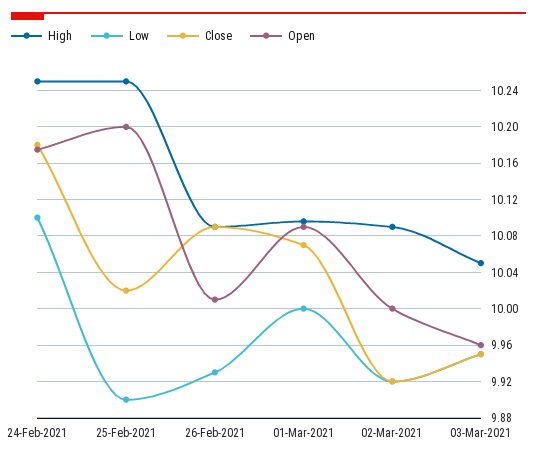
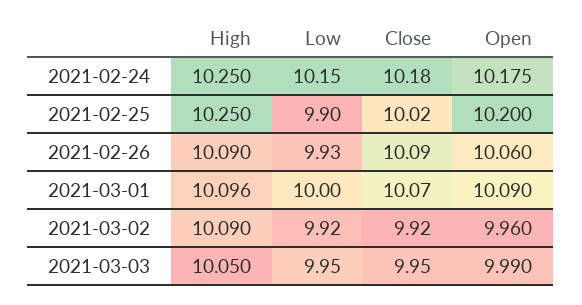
  {
    "High": {
      "24-Feb-2021": 10.25,
      "25-Feb-2021": 10.25,
      "26-Feb-2021": 10.09,
      "01-Mar-2021": 10.096,
      "02-Mar-2021": 10.09,
      "03-Mar-2021": 10.05
    },
    "Low": {
-     "24-Feb-2021": 10.1,
+     "24-Feb-2021": 10.15,
      "25-Feb-2021": 9.9,
      "26-Feb-2021": 9.93,
      "01-Mar-2021": 10,
      "02-Mar-2021": 9.92,
      "03-Mar-2021": 9.95
    },
    "Close": {
      "24-Feb-2021": 10.18,
      "25-Feb-2021": 10.02,
      "26-Feb-2021": 10.09,
      "01-Mar-2021": 10.07,
      "02-Mar-2021": 9.92,
      "03-Mar-2021": 9.95
    },
    "Open": {
      "24-Feb-2021": 10.175,
      "25-Feb-2021": 10.2,
-     "26-Feb-2021": 10.01,
+     "26-Feb-2021": 10.06,
      "01-Mar-2021": 10.09,
-     "02-Mar-2021": 10,
+     "02-Mar-2021": 9.96,
-     "03-Mar-2021": 9.96
+     "03-Mar-2021": 9.99
    }
  }

